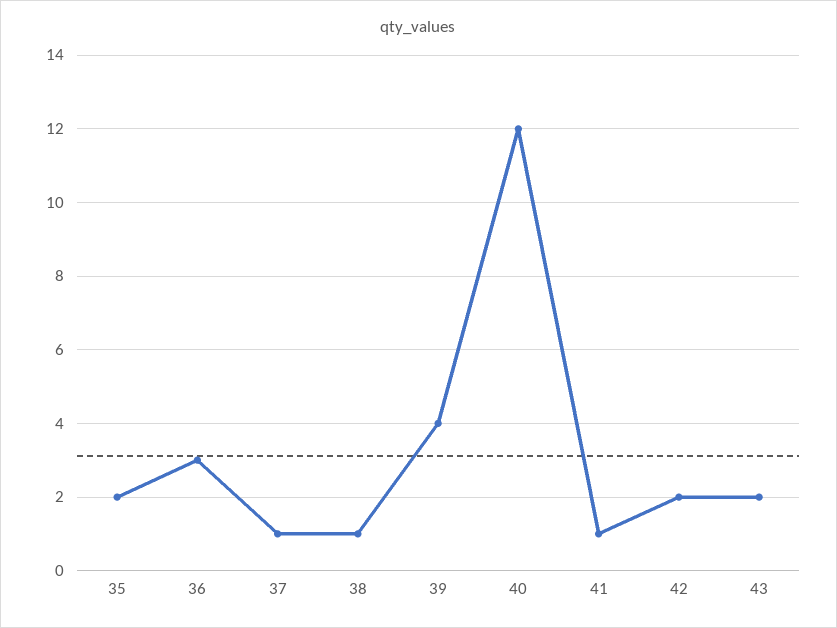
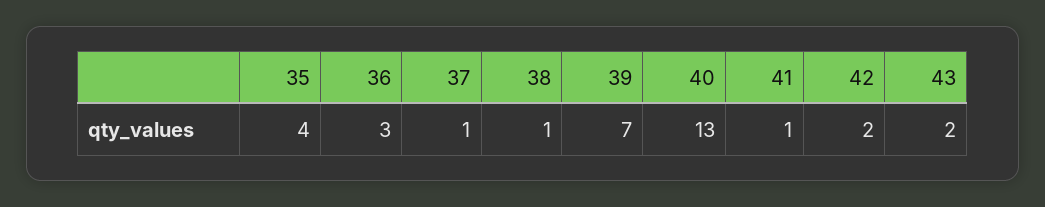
  {
-   "35": 2,
+   "35": 4,
    "36": 3,
    "37": 1,
    "38": 1,
-   "39": 4,
+   "39": 7,
-   "40": 12,
+   "40": 13,
    "41": 1,
    "42": 2,
    "43": 2
  }

